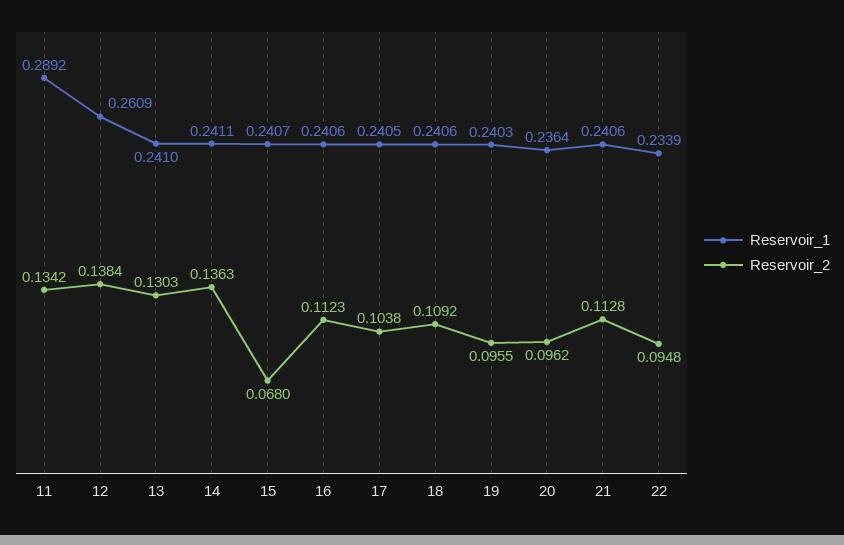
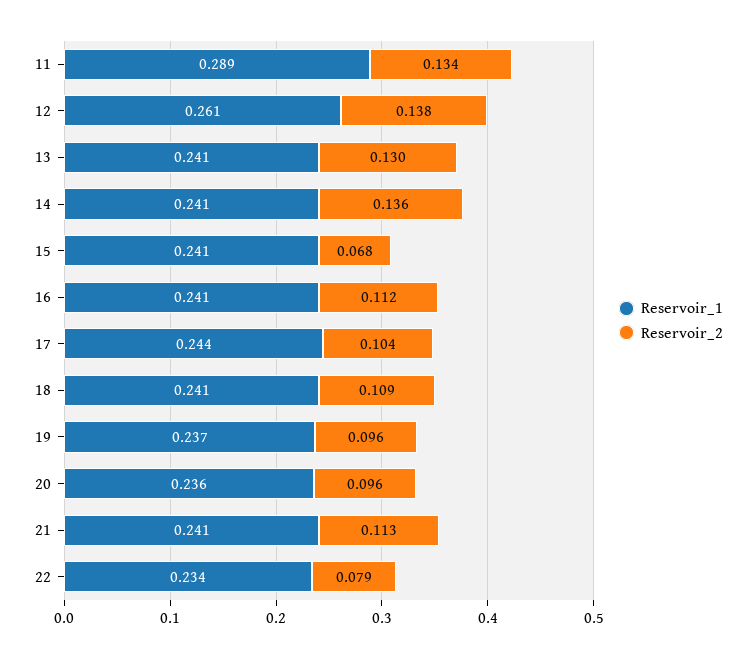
  {
    "Reservoir_1": {
      "11": 0.2892,
      "12": 0.2609,
      "13": 0.241,
      "14": 0.2411,
      "15": 0.2407,
      "16": 0.2406,
-     "17": 0.2405,
+     "17": 0.244,
      "18": 0.2406,
-     "19": 0.2403,
+     "19": 0.237,
      "20": 0.2364,
      "21": 0.2406,
      "22": 0.2339
    },
    "Reservoir_2": {
      "11": 0.1342,
      "12": 0.1384,
      "13": 0.1303,
      "14": 0.1363,
      "15": 0.068,
      "16": 0.1123,
      "17": 0.1038,
      "18": 0.1092,
      "19": 0.0955,
      "20": 0.0962,
      "21": 0.1128,
-     "22": 0.0948
+     "22": 0.079
    }
  }

